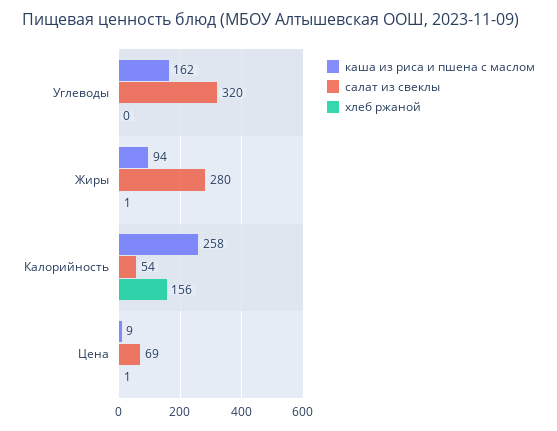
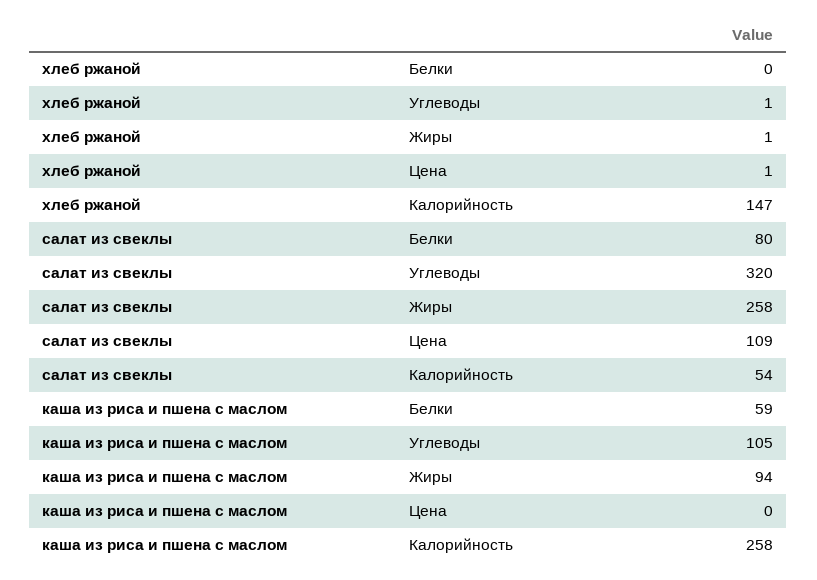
  {
    "каша из риса и пшена с маслом": {
-     "Углеводы": 162,
+     "Углеводы": 105,
      "Жиры": 94,
      "Калорийность": 258,
-     "Цена": 9
+     "Цена": 0,
+     "Белки": 59
    },
    "салат из свеклы": {
      "Углеводы": 320,
-     "Жиры": 280,
+     "Жиры": 258,
      "Калорийность": 54,
-     "Цена": 69
+     "Цена": 109,
+     "Белки": 80
    },
    "хлеб ржаной": {
-     "Углеводы": 0,
+     "Углеводы": 1,
      "Жиры": 1,
-     "Калорийность": 156,
+     "Калорийность": 147,
-     "Цена": 1
+     "Цена": 1,
+     "Белки": 0
    }
  }

